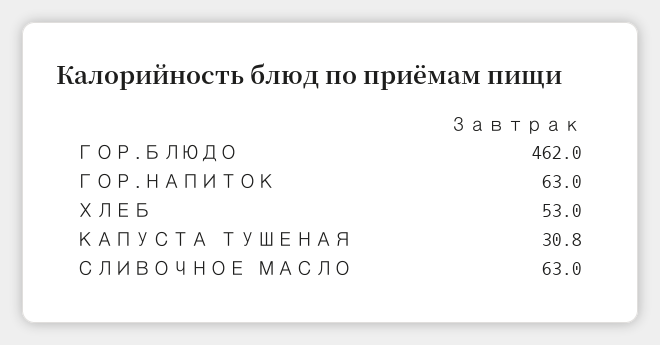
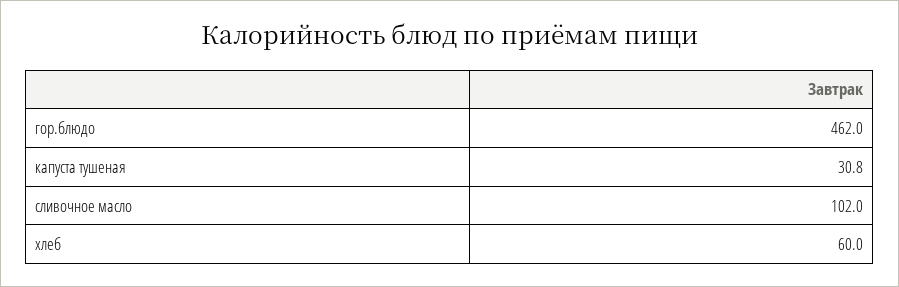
  {
    "ГОР.БЛЮДО": 462,
-   "ГОР.НАПИТОК": 63,
-   "ХЛЕБ": 53,
+   "ХЛЕБ": 60,
    "КАПУСТА ТУШЕНАЯ": 30.8,
-   "СЛИВОЧНОЕ МАСЛО": 63
+   "СЛИВОЧНОЕ МАСЛО": 102
  }

